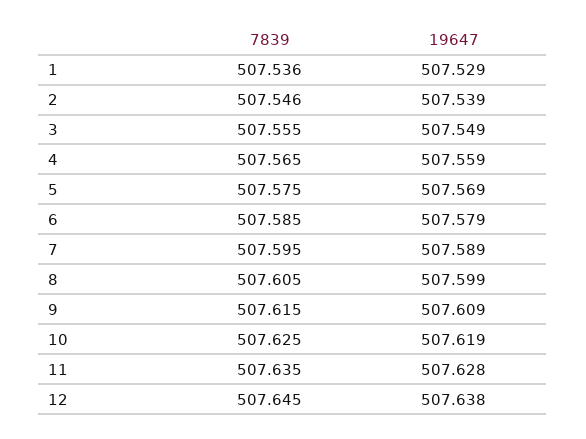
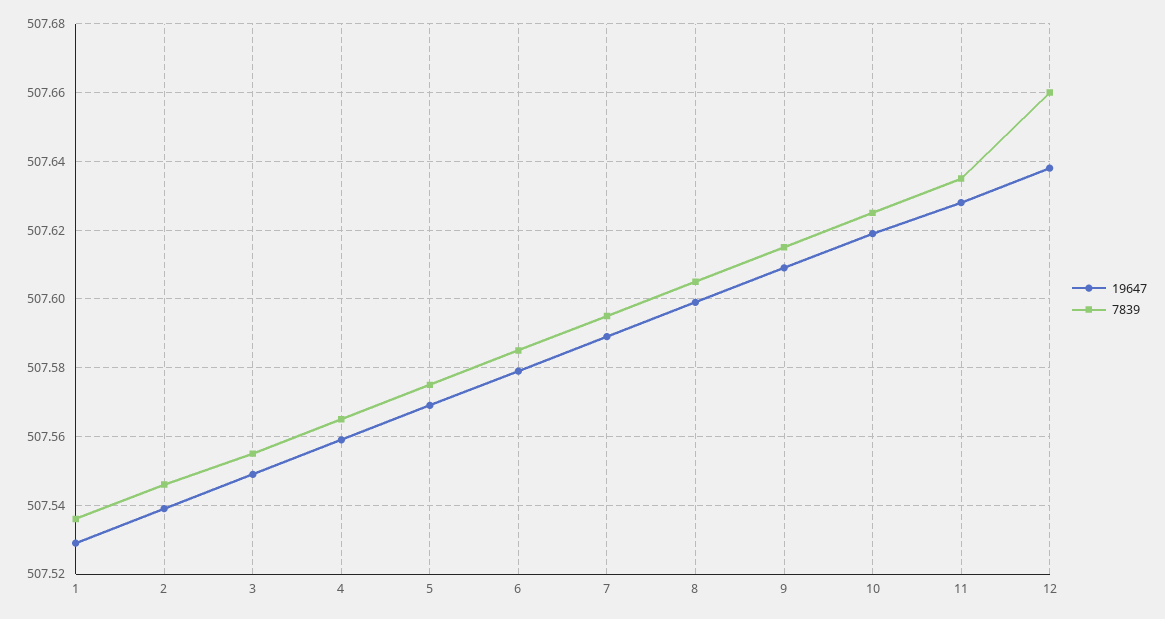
  {
    "7839": {
      "1": 507.536,
      "2": 507.546,
      "3": 507.555,
      "4": 507.565,
      "5": 507.575,
      "6": 507.585,
      "7": 507.595,
      "8": 507.605,
      "9": 507.615,
      "10": 507.625,
      "11": 507.635,
-     "12": 507.645
+     "12": 507.66
    },
    "19647": {
      "1": 507.529,
      "2": 507.539,
      "3": 507.549,
      "4": 507.559,
      "5": 507.569,
      "6": 507.579,
      "7": 507.589,
      "8": 507.599,
      "9": 507.609,
      "10": 507.619,
      "11": 507.628,
      "12": 507.638
    }
  }

